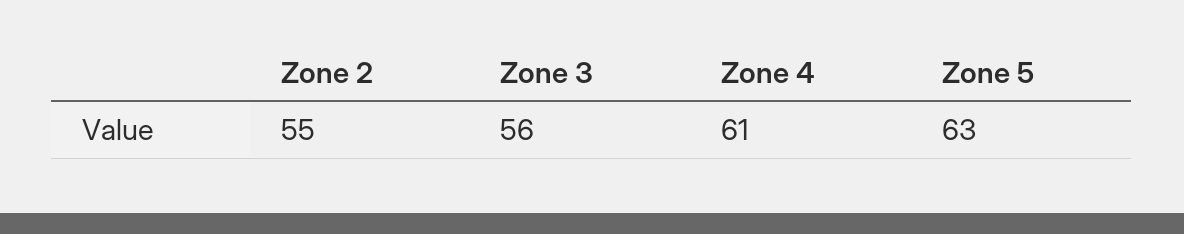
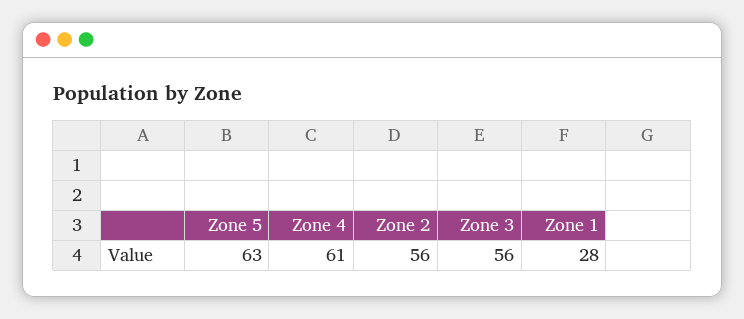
  {
-   "Zone 2": 55,
+   "Zone 2": 56,
    "Zone 3": 56,
    "Zone 4": 61,
-   "Zone 5": 63
+   "Zone 5": 63,
+   "Zone 1": 28
  }

